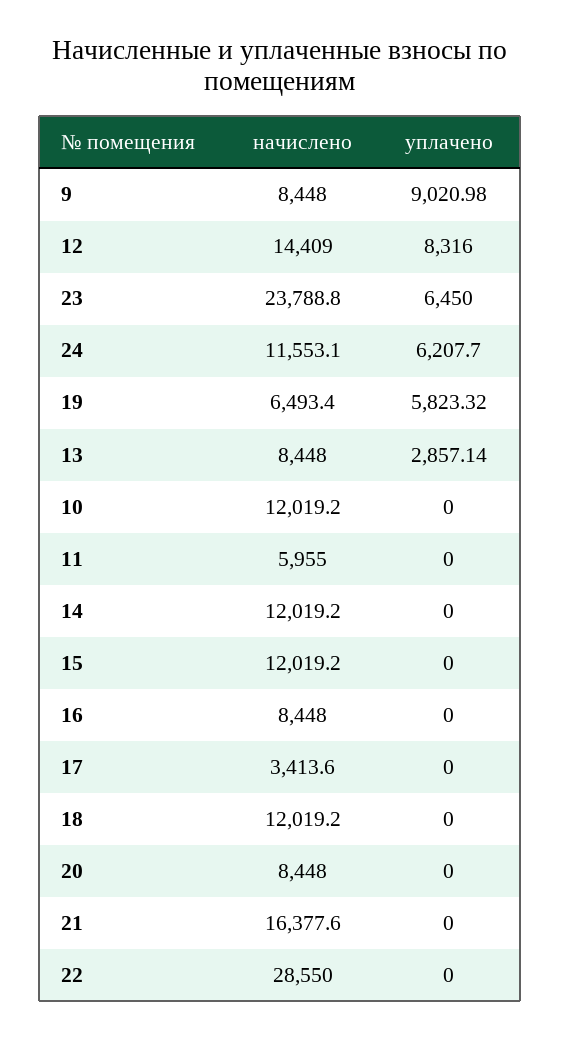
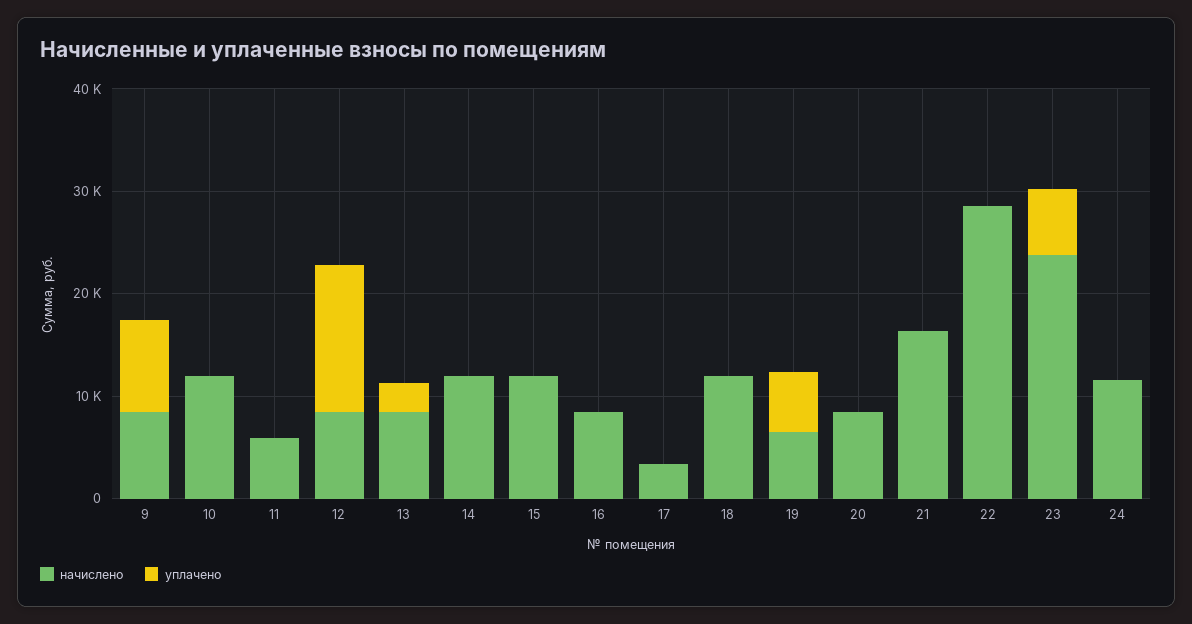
  {
    "начислено": {
      "9": 8448,
-     "12": 14409,
+     "12": 8000,
      "23": 23788.8,
      "24": 11553.1,
      "19": 6493.4,
      "13": 8448,
      "10": 12019.2,
      "11": 5955,
      "14": 12019.2,
      "15": 12019.2,
      "16": 8448,
      "17": 3413.6,
      "18": 12019.2,
      "20": 8448,
      "21": 16377.6,
      "22": 28550
    },
    "уплачено": {
      "9": 9020.98,
-     "12": 8316,
+     "12": 14000,
      "23": 6450,
-     "24": 6207.7,
+     "24": 0,
      "19": 5823.32,
      "13": 2857.14,
      "10": 0,
      "11": 0,
      "14": 0,
      "15": 0,
      "16": 0,
      "17": 0,
      "18": 0,
      "20": 0,
      "21": 0,
      "22": 0
    }
  }

